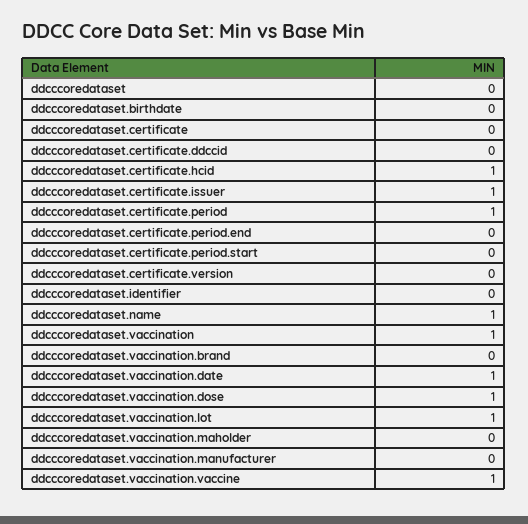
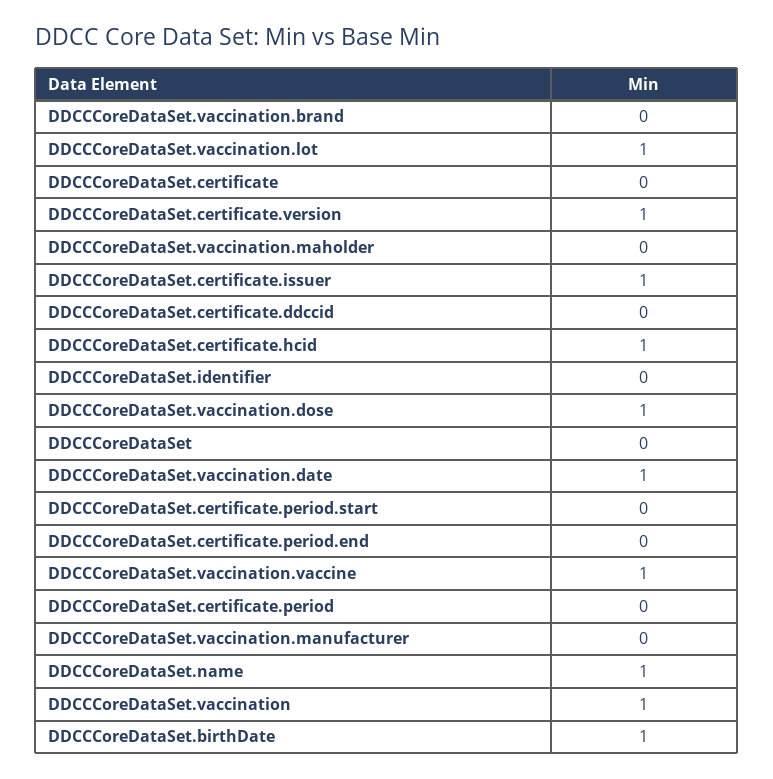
  {
    "ddcccoredataset": 0,
-   "ddcccoredataset.birthdate": 0,
+   "ddcccoredataset.birthdate": 1,
    "ddcccoredataset.certificate": 0,
    "ddcccoredataset.certificate.ddccid": 0,
    "ddcccoredataset.certificate.hcid": 1,
    "ddcccoredataset.certificate.issuer": 1,
-   "ddcccoredataset.certificate.period": 1,
+   "ddcccoredataset.certificate.period": 0,
    "ddcccoredataset.certificate.period.end": 0,
    "ddcccoredataset.certificate.period.start": 0,
-   "ddcccoredataset.certificate.version": 0,
+   "ddcccoredataset.certificate.version": 1,
    "ddcccoredataset.identifier": 0,
    "ddcccoredataset.name": 1,
    "ddcccoredataset.vaccination": 1,
    "ddcccoredataset.vaccination.brand": 0,
    "ddcccoredataset.vaccination.date": 1,
    "ddcccoredataset.vaccination.dose": 1,
    "ddcccoredataset.vaccination.lot": 1,
    "ddcccoredataset.vaccination.maholder": 0,
    "ddcccoredataset.vaccination.manufacturer": 0,
    "ddcccoredataset.vaccination.vaccine": 1
  }

